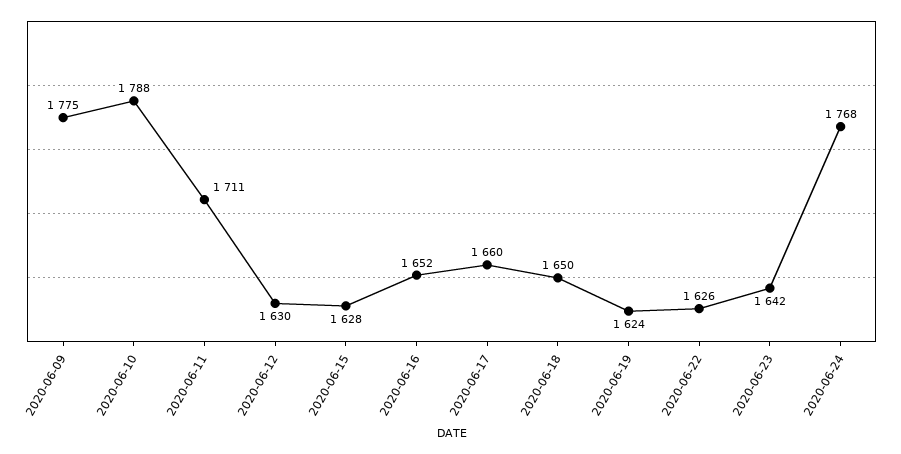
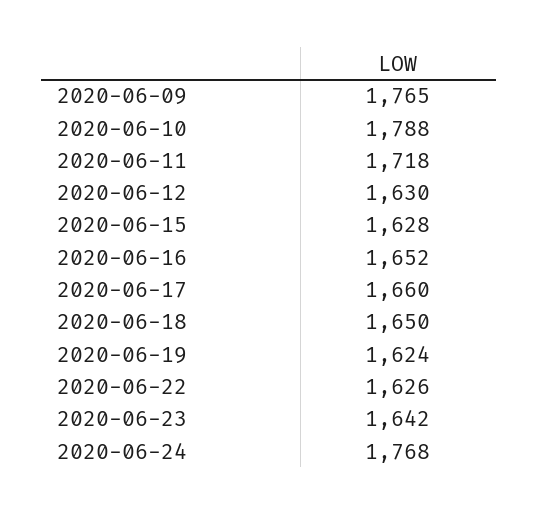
  {
-   "2020-06-09": 1775,
+   "2020-06-09": 1765,
    "2020-06-10": 1788,
-   "2020-06-11": 1711,
+   "2020-06-11": 1718,
    "2020-06-12": 1630,
    "2020-06-15": 1628,
    "2020-06-16": 1652,
    "2020-06-17": 1660,
    "2020-06-18": 1650,
    "2020-06-19": 1624,
    "2020-06-22": 1626,
    "2020-06-23": 1642,
    "2020-06-24": 1768
  }

